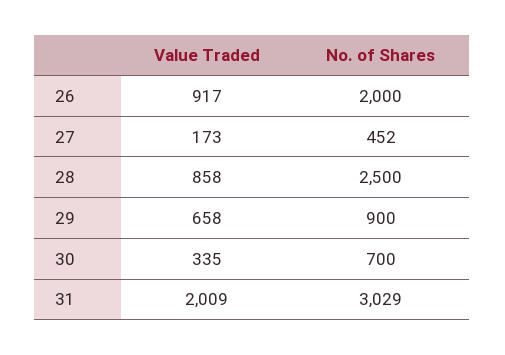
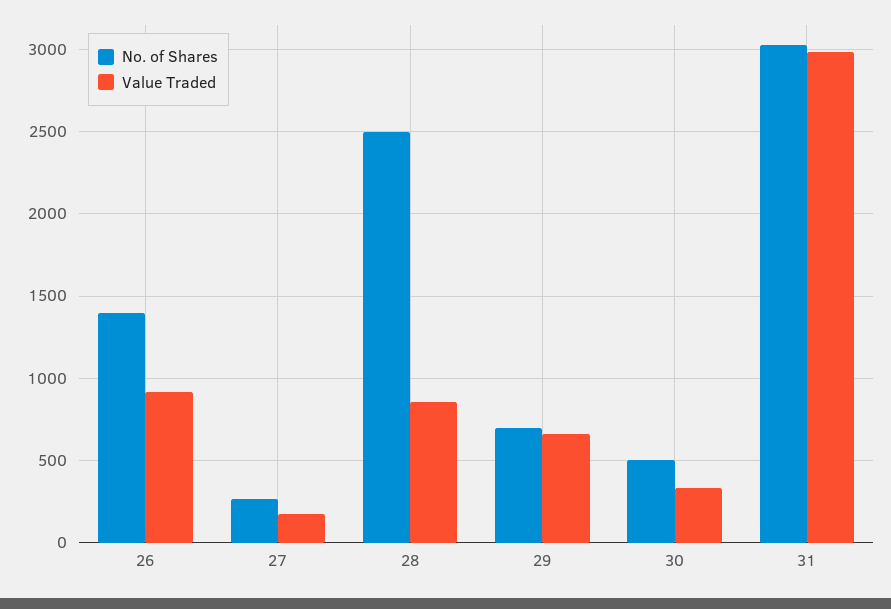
  {
    "Value Traded": {
      "26": 917,
      "27": 173,
      "28": 858,
      "29": 658,
      "30": 335,
-     "31": 2009
+     "31": 3000
    },
    "No. of Shares": {
-     "26": 2000,
+     "26": 1400,
-     "27": 452,
+     "27": 250,
      "28": 2500,
-     "29": 900,
+     "29": 700,
-     "30": 700,
+     "30": 500,
      "31": 3029
    }
  }

